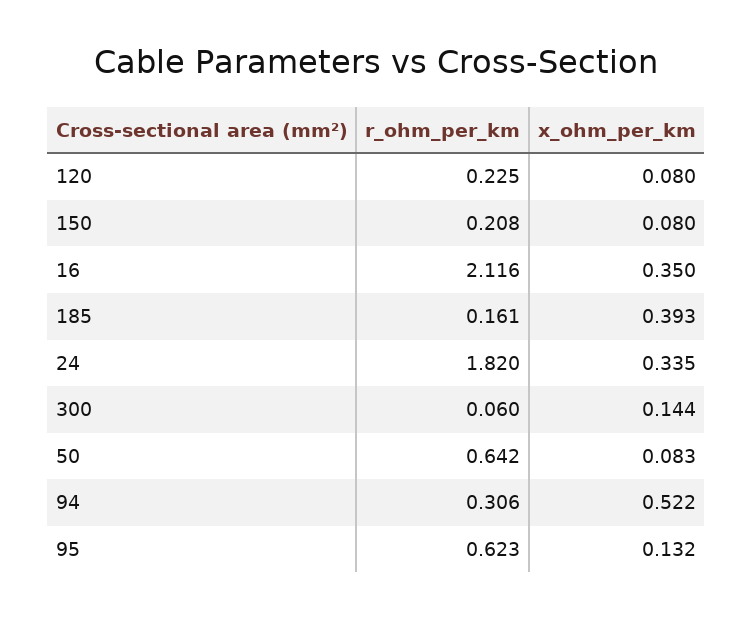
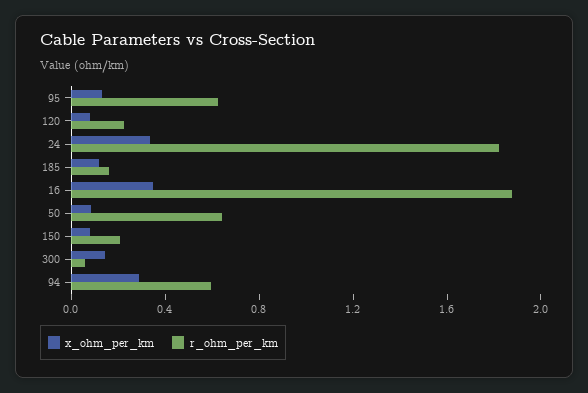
  {
    "r_ohm_per_km": {
      "120": 0.225,
      "150": 0.208,
-     "16": 2.116,
+     "16": 1.9,
      "185": 0.161,
      "24": 1.82,
      "300": 0.06,
      "50": 0.642,
-     "94": 0.306,
+     "94": 0.6,
      "95": 0.623
    },
    "x_ohm_per_km": {
      "120": 0.08,
      "150": 0.08,
      "16": 0.35,
-     "185": 0.393,
+     "185": 0.1,
      "24": 0.335,
      "300": 0.144,
      "50": 0.083,
-     "94": 0.522,
+     "94": 0.3,
      "95": 0.132
    }
  }

